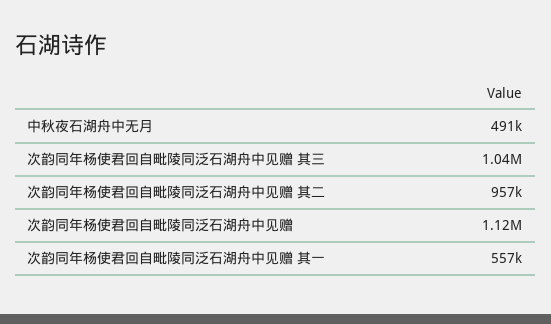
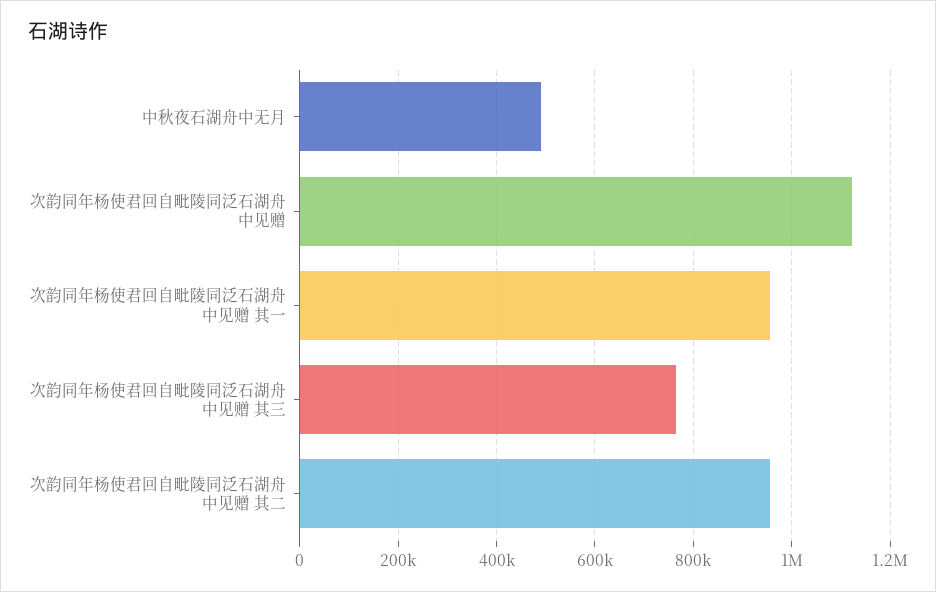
  {
    "中秋夜石湖舟中无月": 491000,
-   "次韵同年杨使君回自毗陵同泛石湖舟中见赠 其三": 1040000,
+   "次韵同年杨使君回自毗陵同泛石湖舟中见赠 其三": 760000,
    "次韵同年杨使君回自毗陵同泛石湖舟中见赠 其二": 957000,
    "次韵同年杨使君回自毗陵同泛石湖舟中见赠": 1120000,
-   "次韵同年杨使君回自毗陵同泛石湖舟中见赠 其一": 557000
+   "次韵同年杨使君回自毗陵同泛石湖舟中见赠 其一": 960000
  }

